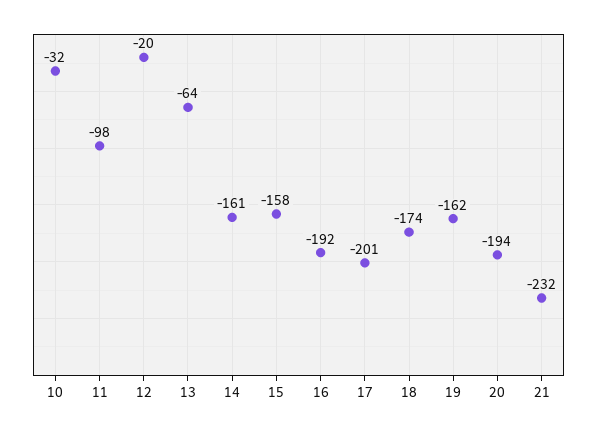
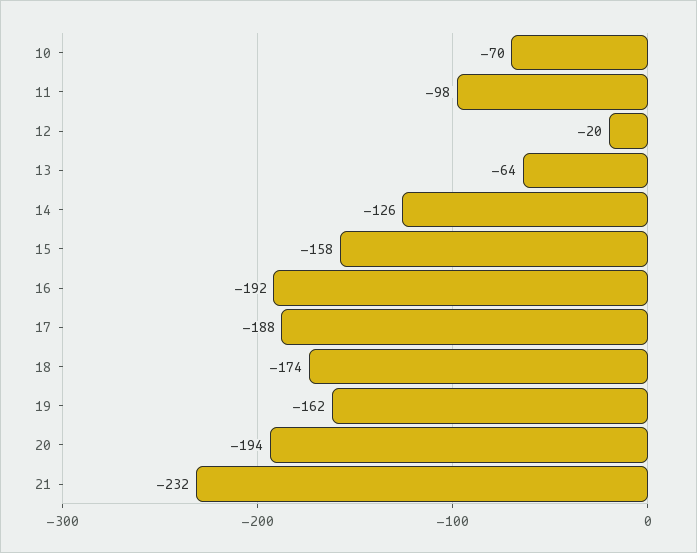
  {
-   "10": -32,
+   "10": -70,
    "11": -98,
    "12": -20,
    "13": -64,
-   "14": -161,
+   "14": -126,
    "15": -158,
    "16": -192,
-   "17": -201,
+   "17": -188,
    "18": -174,
    "19": -162,
    "20": -194,
    "21": -232
  }

